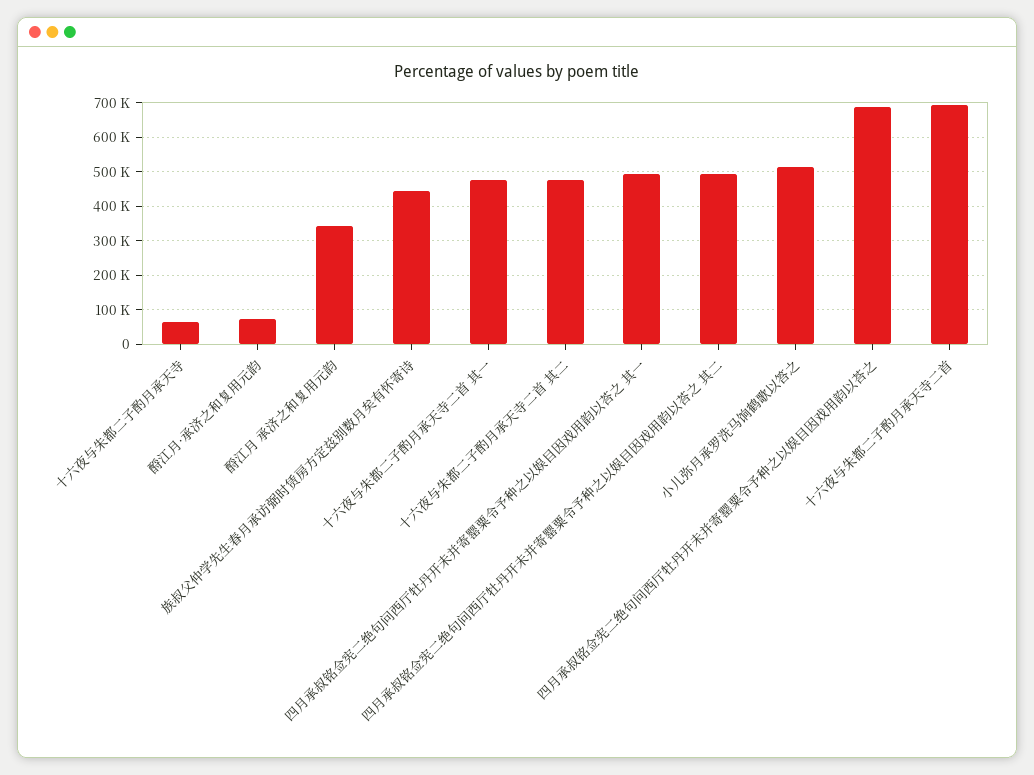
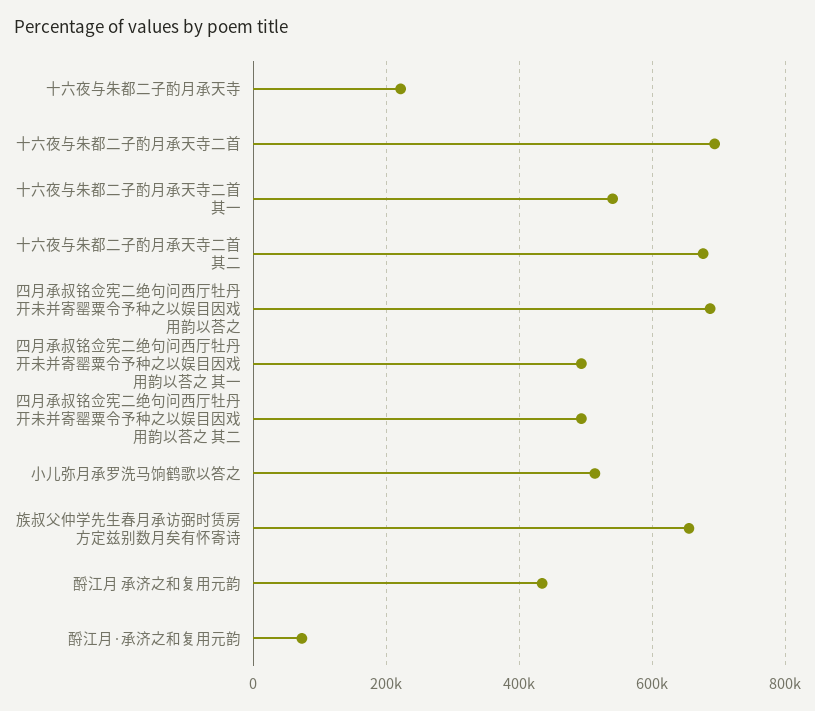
  {
-   "十六夜与朱都二子酌月承天寺": 60000,
+   "十六夜与朱都二子酌月承天寺": 220000,
    "酹江月·承济之和复用元韵": 80000,
-   "酹江月 承济之和复用元韵": 340000,
+   "酹江月 承济之和复用元韵": 440000,
-   "族叔父仲学先生春月承访弼时赁房方定兹别数月矣有怀寄诗": 440000,
+   "族叔父仲学先生春月承访弼时赁房方定兹别数月矣有怀寄诗": 660000,
-   "十六夜与朱都二子酌月承天寺二首 其一": 480000,
+   "十六夜与朱都二子酌月承天寺二首 其一": 540000,
-   "十六夜与朱都二子酌月承天寺二首 其二": 480000,
+   "十六夜与朱都二子酌月承天寺二首 其二": 680000,
    "四月承叔铭佥宪二绝句问西厅牡丹开未并寄罂粟令予种之以娱目因戏用韵以荅之 其一": 500000,
    "四月承叔铭佥宪二绝句问西厅牡丹开未并寄罂粟令予种之以娱目因戏用韵以荅之 其二": 500000,
    "小儿弥月承罗洗马饷鹤歌以答之": 520000,
    "四月承叔铭佥宪二绝句问西厅牡丹开未并寄罂粟令予种之以娱目因戏用韵以荅之": 680000,
    "十六夜与朱都二子酌月承天寺二首": 700000
  }

